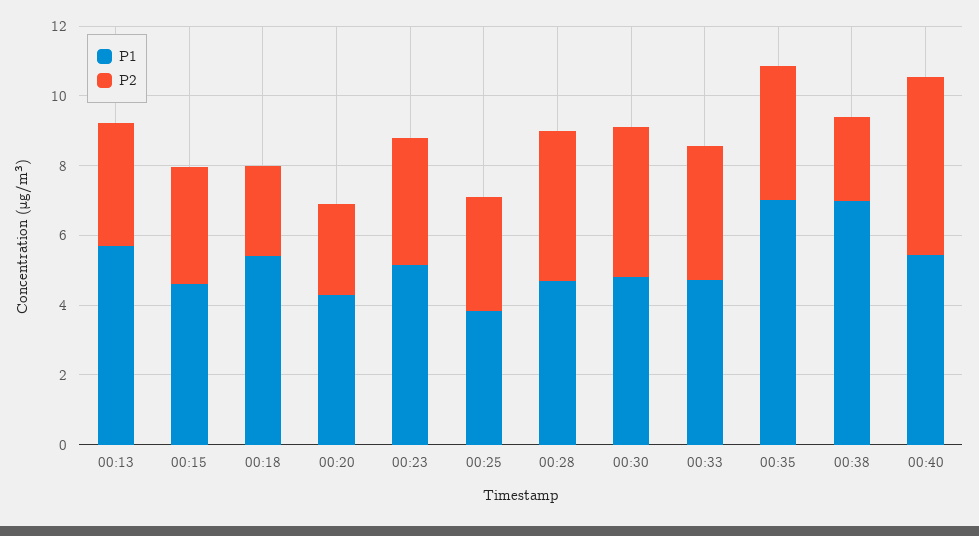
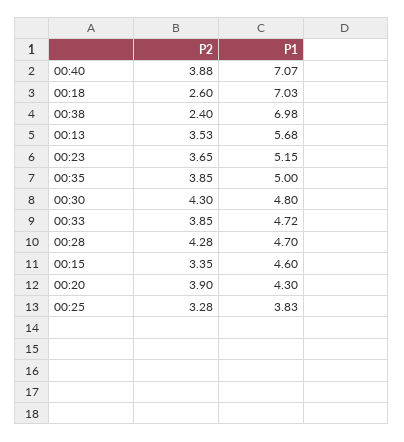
  {
    "P1": {
      "00:13": 5.68,
      "00:15": 4.6,
-     "00:18": 5.5,
+     "00:18": 7.03,
      "00:20": 4.3,
      "00:23": 5.15,
      "00:25": 3.83,
      "00:28": 4.7,
      "00:30": 4.8,
      "00:33": 4.72,
-     "00:35": 7,
+     "00:35": 5,
      "00:38": 6.98,
-     "00:40": 5.5
+     "00:40": 7.07
    },
    "P2": {
      "00:13": 3.53,
      "00:15": 3.35,
      "00:18": 2.6,
-     "00:20": 2.5,
+     "00:20": 3.9,
      "00:23": 3.65,
      "00:25": 3.28,
      "00:28": 4.28,
      "00:30": 4.3,
      "00:33": 3.85,
      "00:35": 3.85,
      "00:38": 2.4,
-     "00:40": 5
+     "00:40": 3.88
    }
  }

